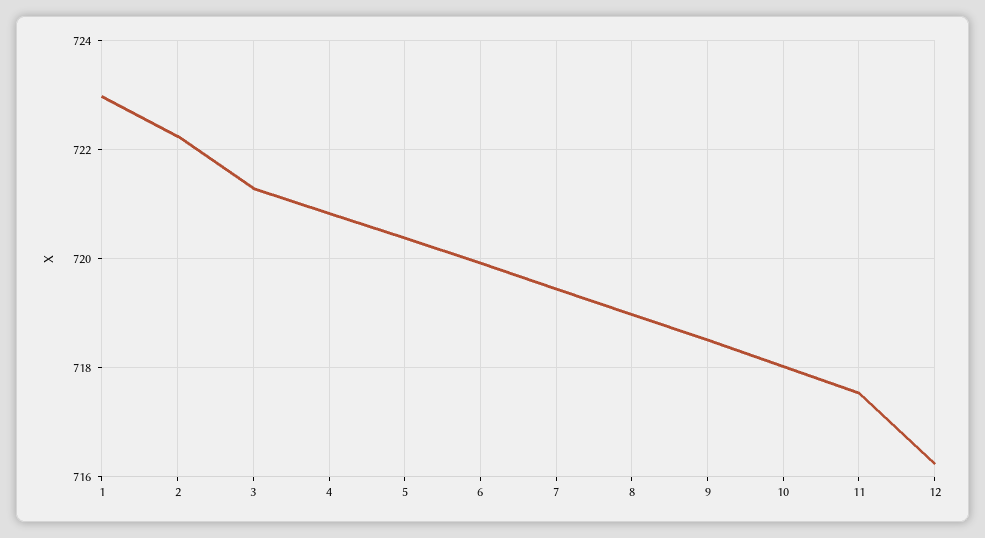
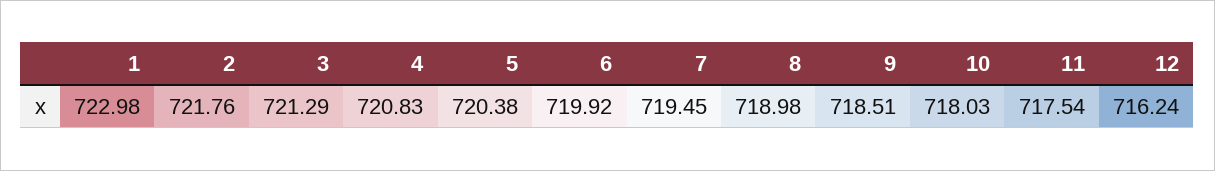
  {
    "1": 722.98,
-   "2": 722.2,
+   "2": 721.76,
    "3": 721.29,
    "4": 720.83,
    "5": 720.38,
    "6": 719.92,
    "7": 719.45,
    "8": 718.98,
    "9": 718.51,
    "10": 718.03,
    "11": 717.54,
    "12": 716.24
  }

